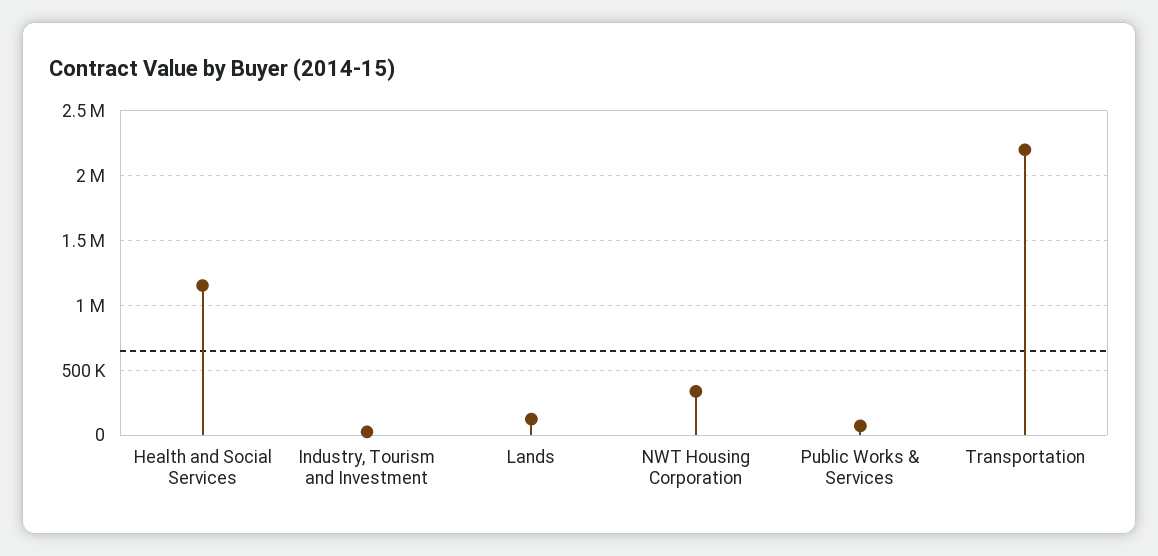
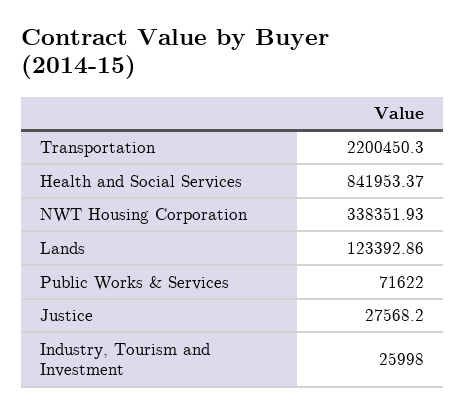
  {
-   "Health and Social Services": 1150000,
+   "Health and Social Services": 841953.37,
    "Industry, Tourism and Investment": 25998,
    "Lands": 123392.86,
    "NWT Housing Corporation": 338351.93,
    "Public Works & Services": 71622,
-   "Transportation": 2200450.3
+   "Transportation": 2200450.3,
+   "Justice": 27568.2
  }

